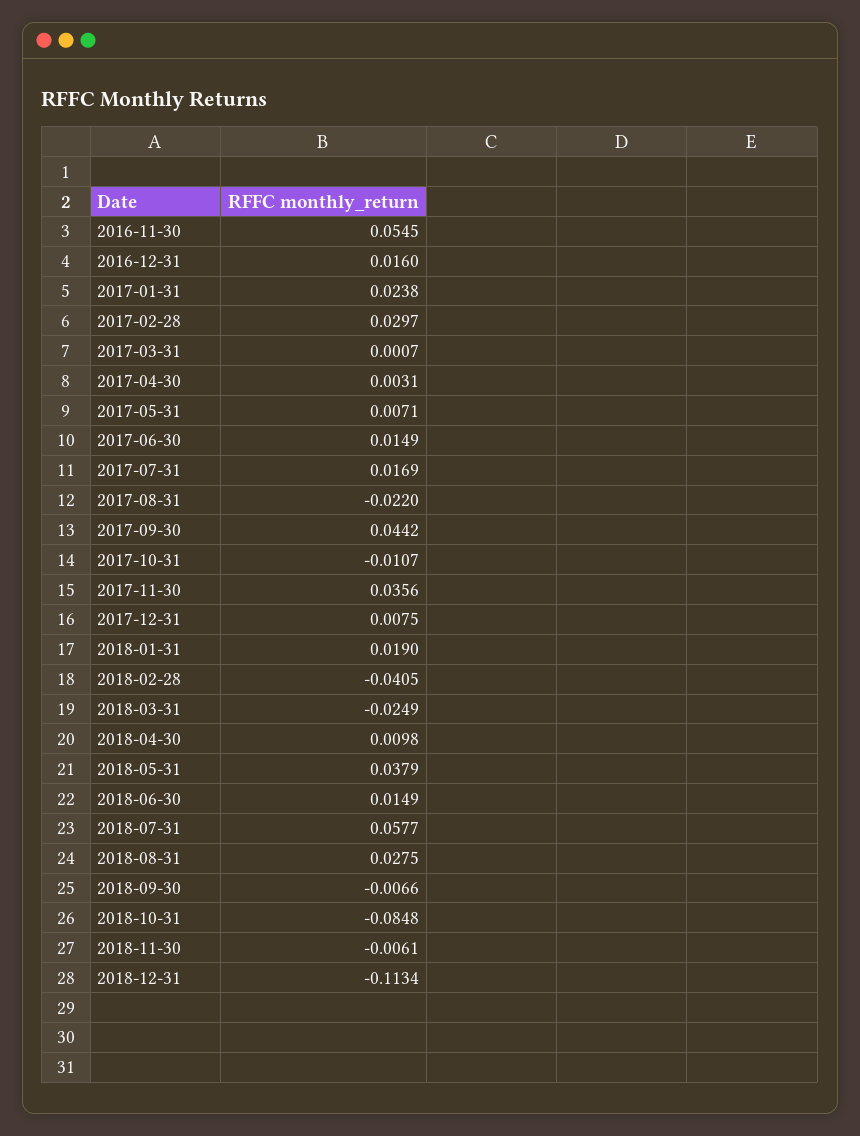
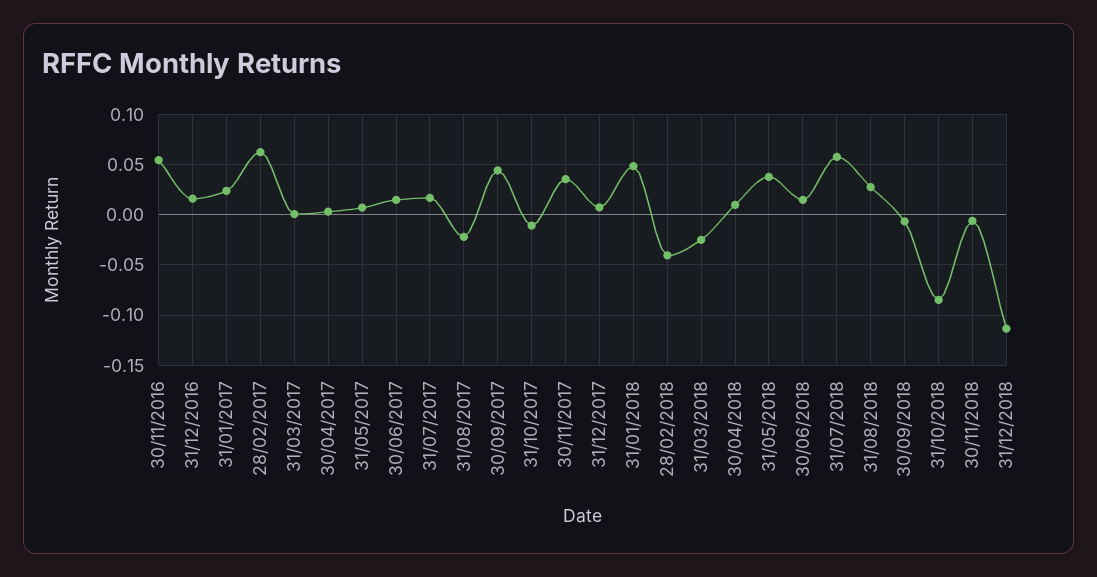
  {
    "2016-11-30": 0.0545,
    "2016-12-31": 0.016,
    "2017-01-31": 0.0238,
-   "2017-02-28": 0.0297,
+   "2017-02-28": 0.06,
    "2017-03-31": 0.0007,
    "2017-04-30": 0.0031,
    "2017-05-31": 0.0071,
    "2017-06-30": 0.0149,
    "2017-07-31": 0.0169,
    "2017-08-31": -0.022,
    "2017-09-30": 0.0442,
    "2017-10-31": -0.0107,
    "2017-11-30": 0.0356,
    "2017-12-31": 0.0075,
-   "2018-01-31": 0.019,
+   "2018-01-31": 0.05,
    "2018-02-28": -0.0405,
    "2018-03-31": -0.0249,
    "2018-04-30": 0.0098,
    "2018-05-31": 0.0379,
    "2018-06-30": 0.0149,
    "2018-07-31": 0.0577,
    "2018-08-31": 0.0275,
    "2018-09-30": -0.0066,
    "2018-10-31": -0.0848,
    "2018-11-30": -0.0061,
    "2018-12-31": -0.1134
  }

